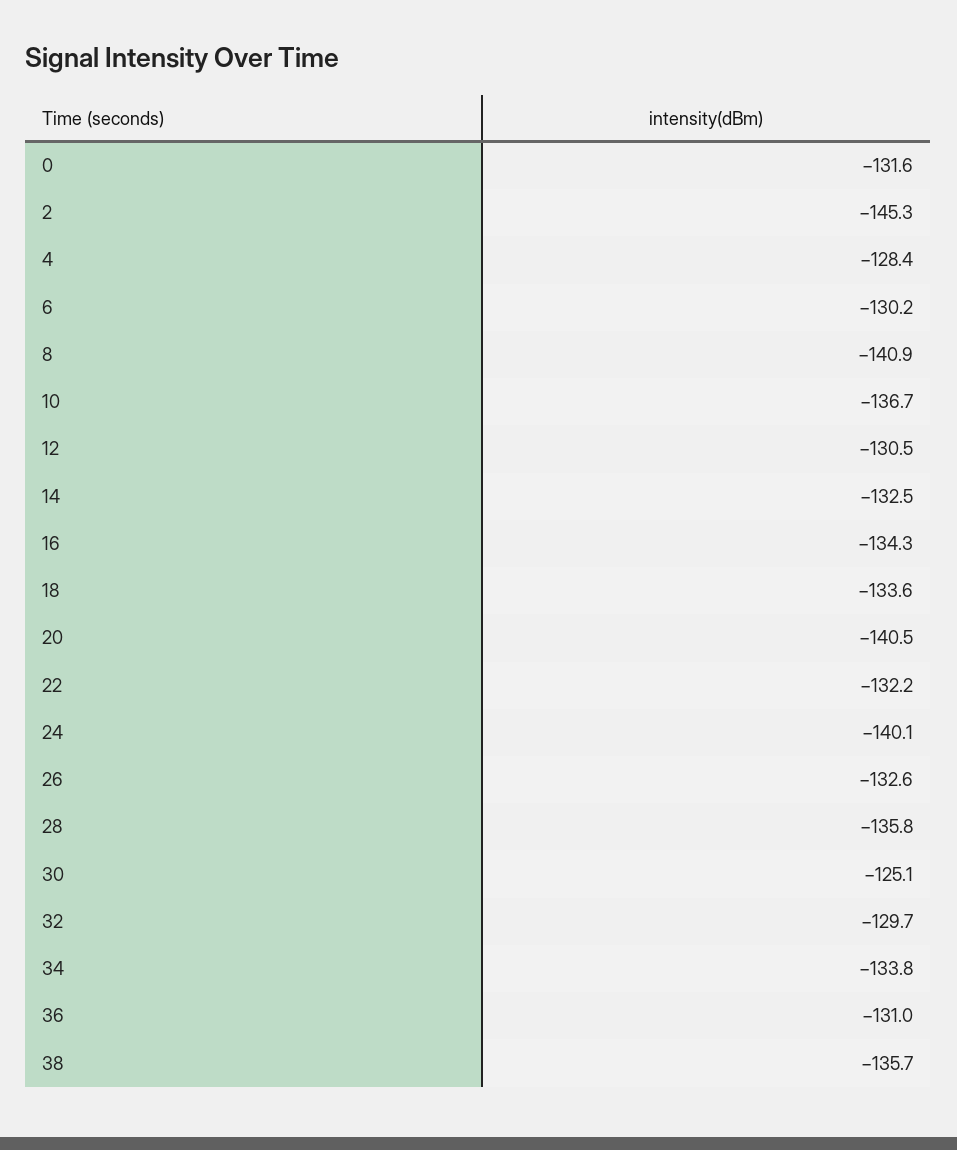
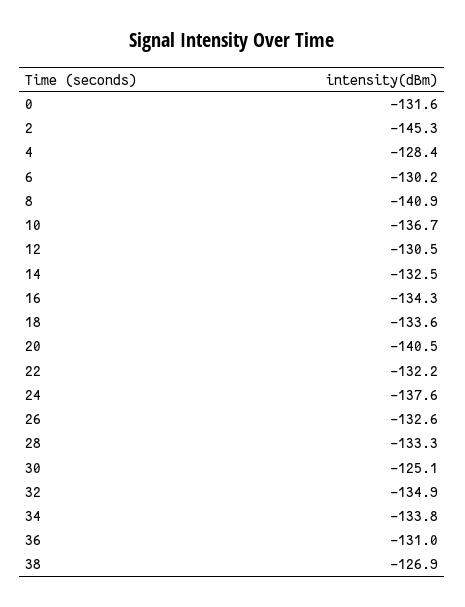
  {
    "0": -131.6,
    "2": -145.3,
    "4": -128.4,
    "6": -130.2,
    "8": -140.9,
    "10": -136.7,
    "12": -130.5,
    "14": -132.5,
    "16": -134.3,
    "18": -133.6,
    "20": -140.5,
    "22": -132.2,
-   "24": -140.1,
+   "24": -137.6,
    "26": -132.6,
-   "28": -135.8,
+   "28": -133.3,
    "30": -125.1,
-   "32": -129.7,
+   "32": -134.9,
    "34": -133.8,
    "36": -131,
-   "38": -135.7
+   "38": -126.9
  }

